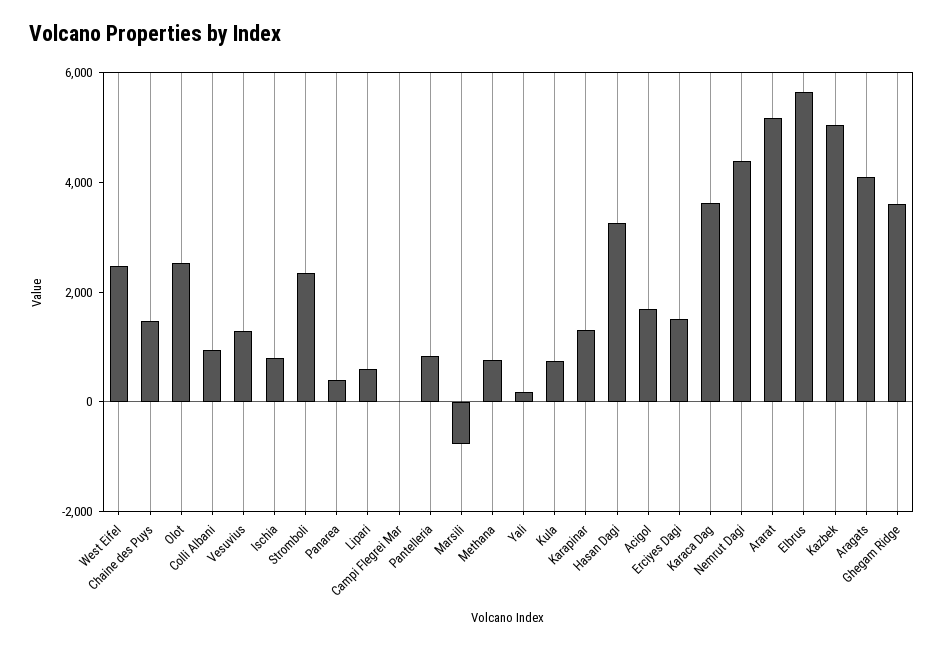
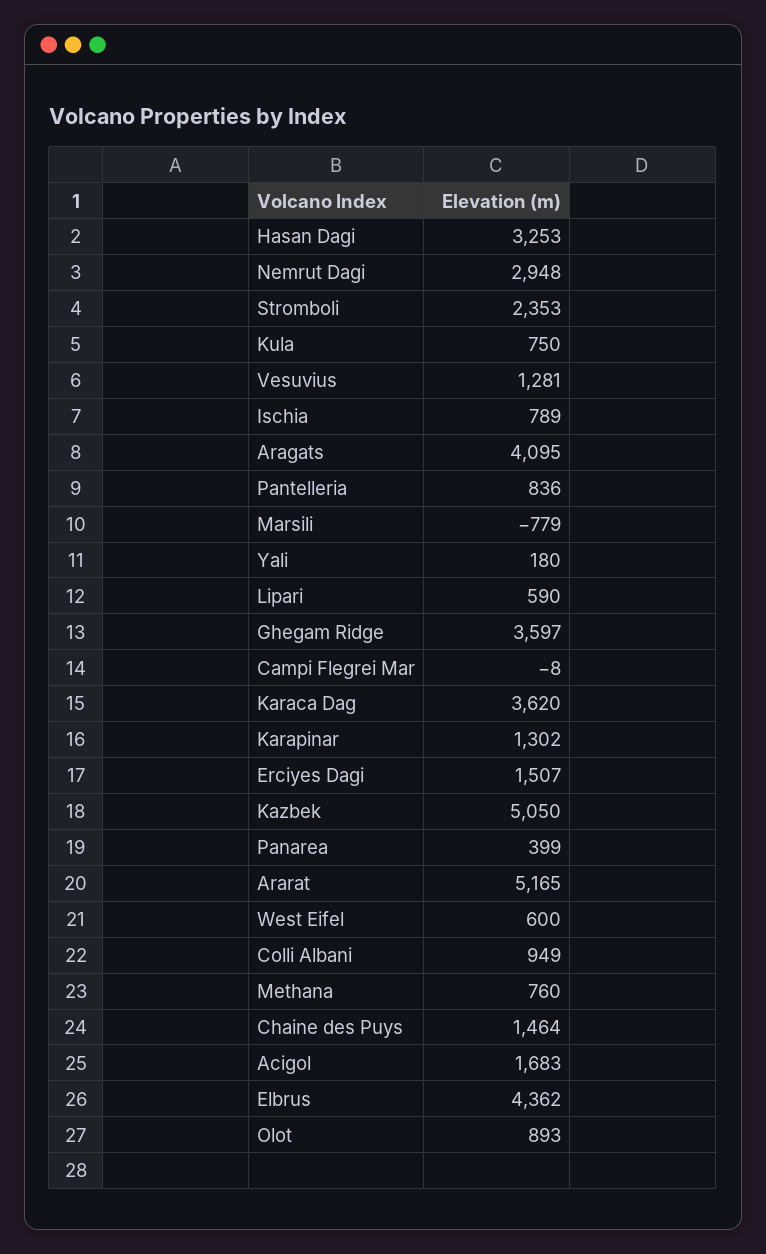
  {
-   "West Eifel": 2500,
+   "West Eifel": 600,
    "Chaine des Puys": 1464,
-   "Olot": 2500,
+   "Olot": 893,
    "Colli Albani": 949,
    "Vesuvius": 1281,
    "Ischia": 789,
    "Stromboli": 2353,
    "Panarea": 399,
    "Lipari": 590,
    "Campi Flegrei Mar": -8,
    "Pantelleria": 836,
    "Marsili": -779,
    "Methana": 760,
    "Yali": 180,
    "Kula": 750,
    "Karapinar": 1302,
    "Hasan Dagi": 3253,
    "Acigol": 1683,
    "Erciyes Dagi": 1507,
    "Karaca Dag": 3620,
-   "Nemrut Dagi": 4500,
+   "Nemrut Dagi": 2948,
    "Ararat": 5165,
-   "Elbrus": 5500,
+   "Elbrus": 4362,
    "Kazbek": 5050,
    "Aragats": 4095,
    "Ghegam Ridge": 3597
  }

